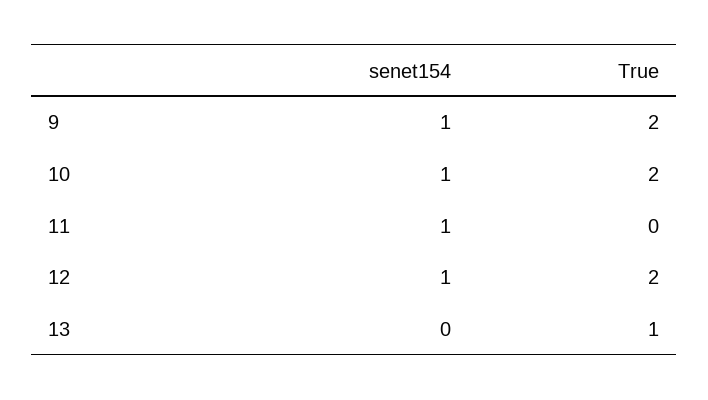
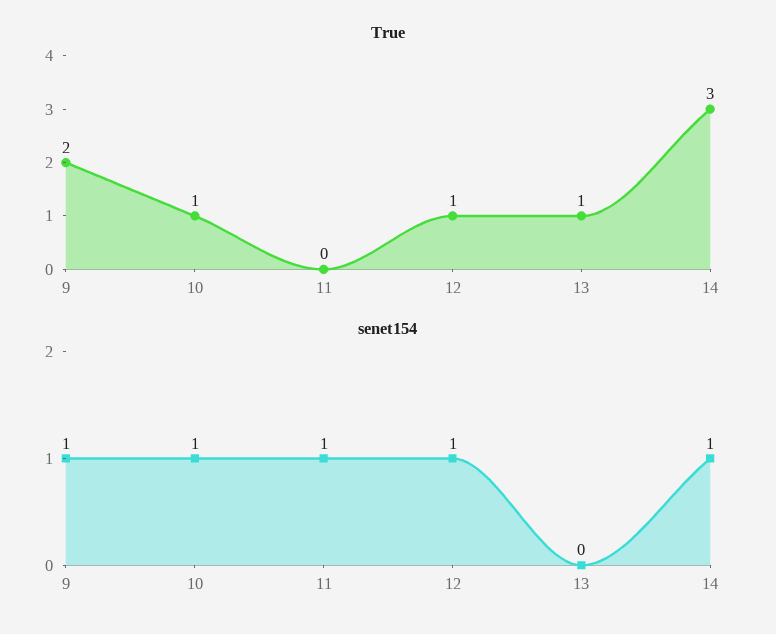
  {
    "senet154": {
      "9": 1,
      "10": 1,
      "11": 1,
      "12": 1,
-     "13": 0
+     "13": 0,
+     "14": 1
    },
    "True": {
      "9": 2,
-     "10": 2,
+     "10": 1,
      "11": 0,
-     "12": 2,
+     "12": 1,
-     "13": 1
+     "13": 1,
+     "14": 3
    }
  }

